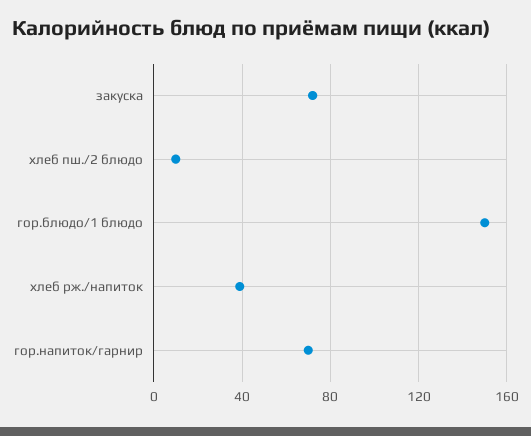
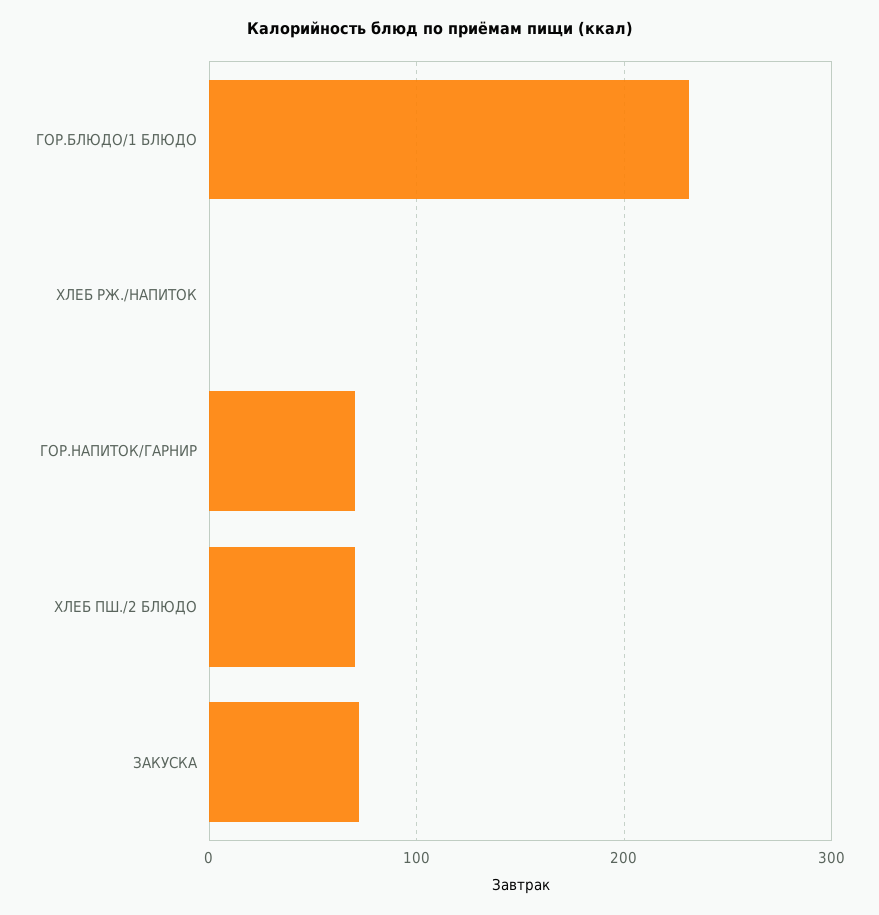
  {
    "закуска": 70,
-   "хлеб пш./2 блюдо": 10,
+   "хлеб пш./2 блюдо": 70,
-   "гор.блюдо/1 блюдо": 150,
+   "гор.блюдо/1 блюдо": 230,
-   "хлеб рж./напиток": 40,
+   "хлеб рж./напиток": 0,
    "гор.напиток/гарнир": 70
  }

